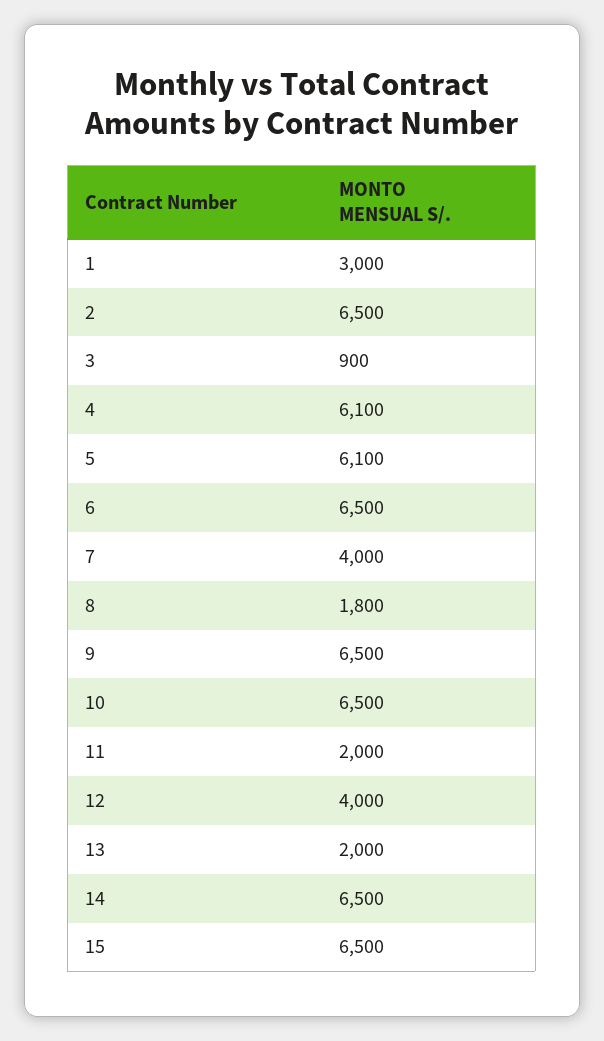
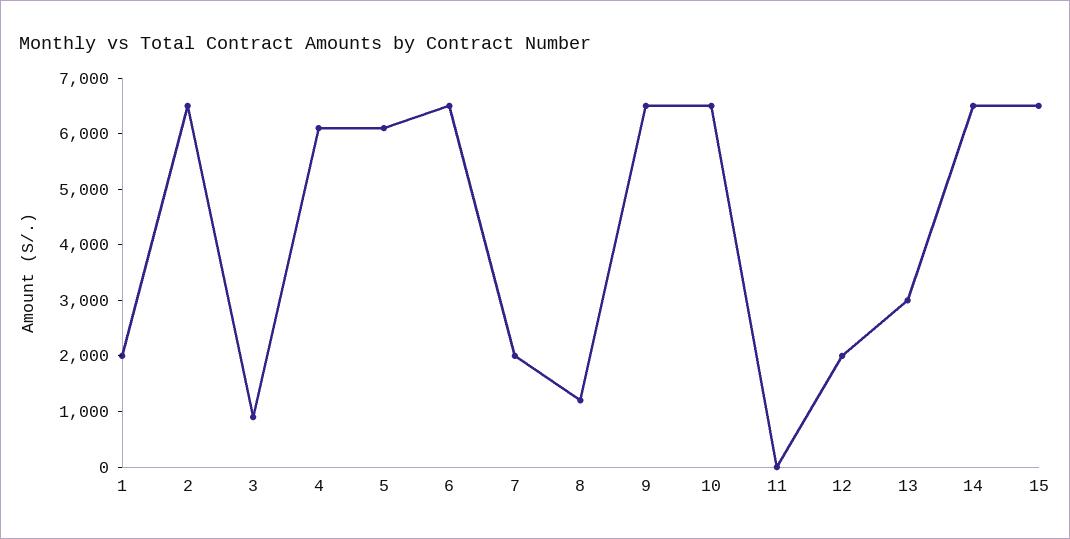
  {
-   "1": 3000,
+   "1": 2000,
    "2": 6500,
    "3": 900,
    "4": 6100,
    "5": 6100,
    "6": 6500,
-   "7": 4000,
+   "7": 2000,
-   "8": 1800,
+   "8": 1200,
    "9": 6500,
    "10": 6500,
-   "11": 2000,
+   "11": 0,
-   "12": 4000,
+   "12": 2000,
-   "13": 2000,
+   "13": 3000,
    "14": 6500,
    "15": 6500
  }

